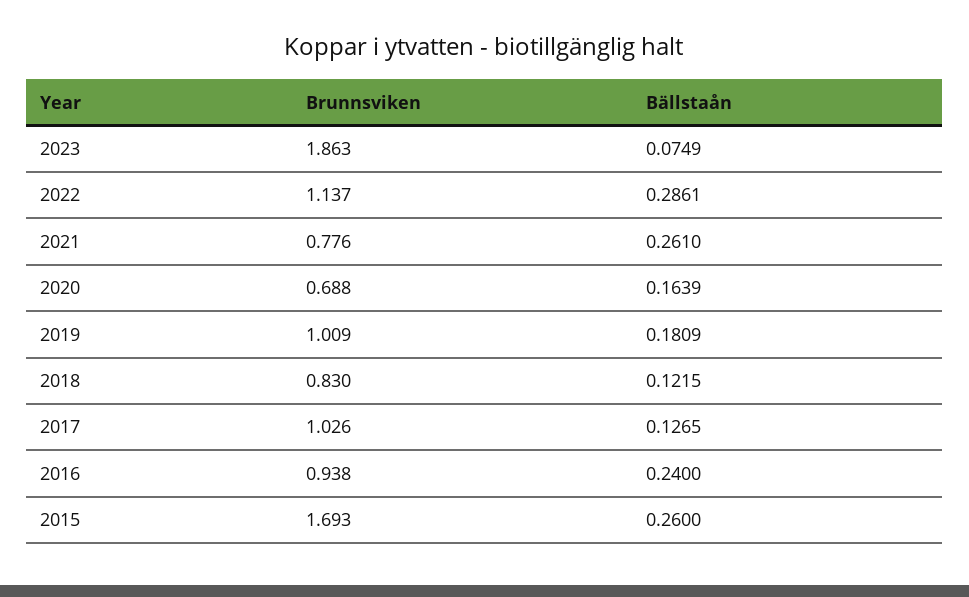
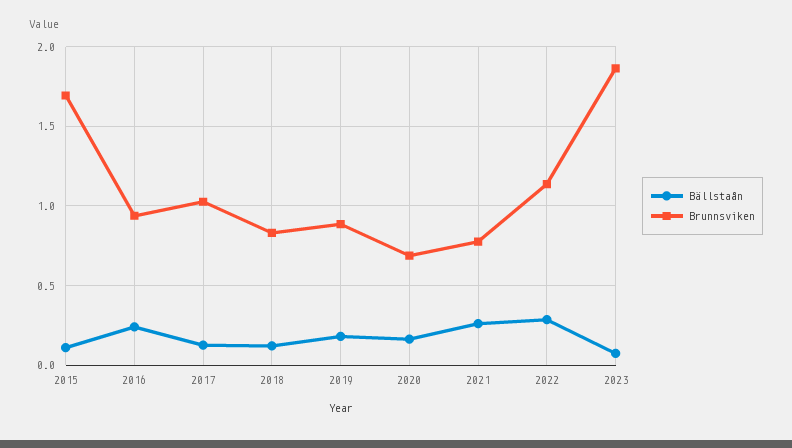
  {
    "Brunnsviken": {
      "2023": 1.863,
      "2022": 1.137,
      "2021": 0.776,
      "2020": 0.688,
-     "2019": 1.009,
+     "2019": 0.9,
      "2018": 0.83,
      "2017": 1.026,
      "2016": 0.938,
      "2015": 1.693
    },
    "Bällstaån": {
      "2023": 0.0749,
      "2022": 0.2861,
      "2021": 0.261,
      "2020": 0.1639,
      "2019": 0.1809,
      "2018": 0.1215,
      "2017": 0.1265,
      "2016": 0.24,
-     "2015": 0.26
+     "2015": 0.1
    }
  }

